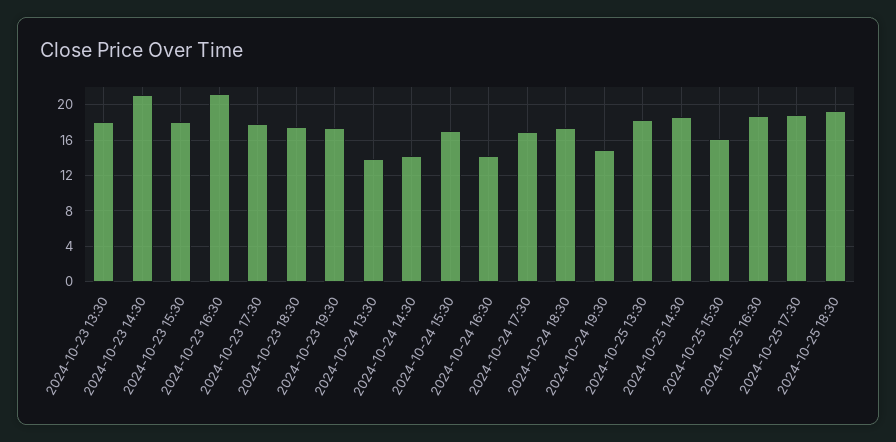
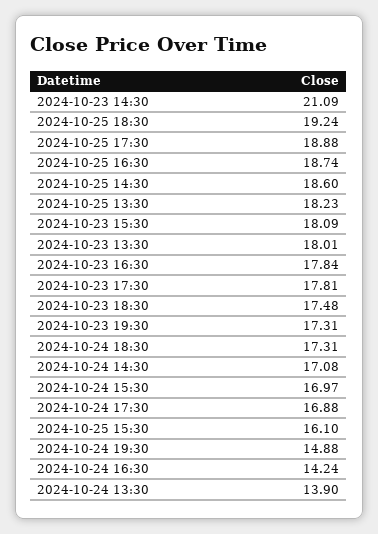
  {
    "2024-10-23 13:30": 18.01,
    "2024-10-23 14:30": 21.09,
    "2024-10-23 15:30": 18.09,
-   "2024-10-23 16:30": 21,
+   "2024-10-23 16:30": 17.84,
    "2024-10-23 17:30": 17.81,
    "2024-10-23 18:30": 17.48,
    "2024-10-23 19:30": 17.31,
    "2024-10-24 13:30": 13.9,
-   "2024-10-24 14:30": 14,
+   "2024-10-24 14:30": 17.08,
    "2024-10-24 15:30": 16.97,
    "2024-10-24 16:30": 14.24,
    "2024-10-24 17:30": 16.88,
    "2024-10-24 18:30": 17.31,
    "2024-10-24 19:30": 14.88,
    "2024-10-25 13:30": 18.23,
    "2024-10-25 14:30": 18.6,
    "2024-10-25 15:30": 16.1,
    "2024-10-25 16:30": 18.74,
    "2024-10-25 17:30": 18.88,
    "2024-10-25 18:30": 19.24
  }

